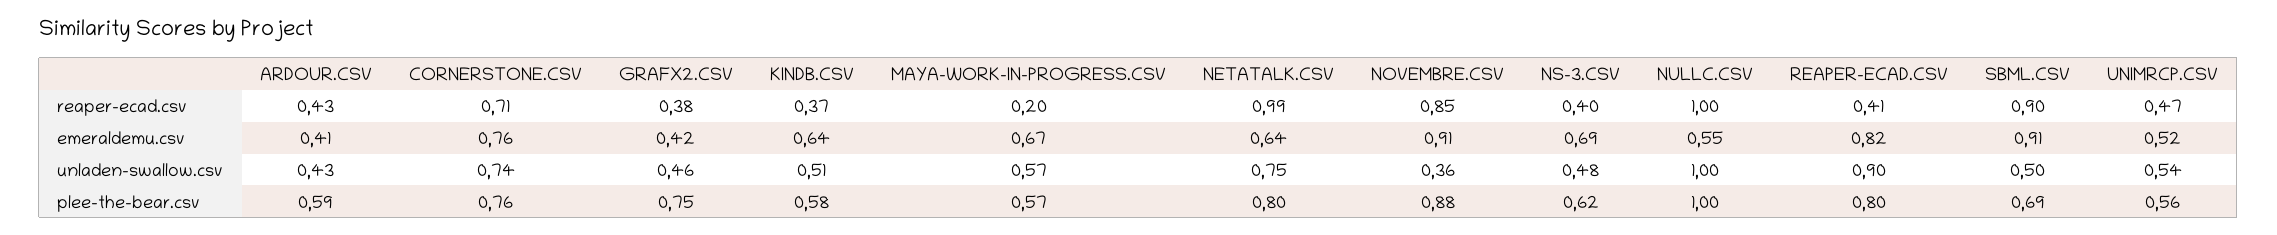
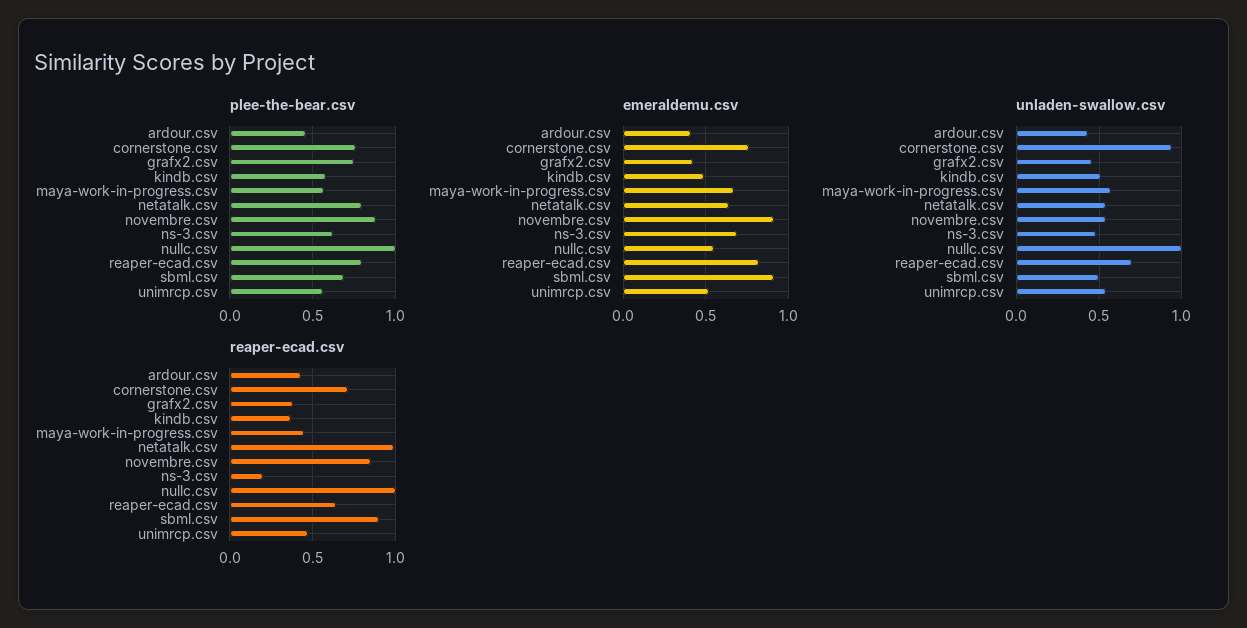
  {
    "reaper-ecad.csv": {
      "ARDOUR.CSV": 0.43,
      "CORNERSTONE.CSV": 0.71,
      "GRAFX2.CSV": 0.38,
      "KINDB.CSV": 0.37,
-     "MAYA-WORK-IN-PROGRESS.CSV": 0.2,
+     "MAYA-WORK-IN-PROGRESS.CSV": 0.45,
      "NETATALK.CSV": 0.99,
      "NOVEMBRE.CSV": 0.85,
-     "NS-3.CSV": 0.4,
+     "NS-3.CSV": 0.2,
      "NULLC.CSV": 1,
-     "REAPER-ECAD.CSV": 0.41,
+     "REAPER-ECAD.CSV": 0.65,
      "SBML.CSV": 0.9,
      "UNIMRCP.CSV": 0.47
    },
    "emeraldemu.csv": {
      "ARDOUR.CSV": 0.41,
      "CORNERSTONE.CSV": 0.76,
      "GRAFX2.CSV": 0.42,
-     "KINDB.CSV": 0.64,
+     "KINDB.CSV": 0.5,
      "MAYA-WORK-IN-PROGRESS.CSV": 0.67,
      "NETATALK.CSV": 0.64,
      "NOVEMBRE.CSV": 0.91,
      "NS-3.CSV": 0.69,
      "NULLC.CSV": 0.55,
      "REAPER-ECAD.CSV": 0.82,
      "SBML.CSV": 0.91,
      "UNIMRCP.CSV": 0.52
    },
    "unladen-swallow.csv": {
      "ARDOUR.CSV": 0.43,
-     "CORNERSTONE.CSV": 0.74,
+     "CORNERSTONE.CSV": 0.95,
      "GRAFX2.CSV": 0.46,
      "KINDB.CSV": 0.51,
      "MAYA-WORK-IN-PROGRESS.CSV": 0.57,
-     "NETATALK.CSV": 0.75,
+     "NETATALK.CSV": 0.55,
-     "NOVEMBRE.CSV": 0.36,
+     "NOVEMBRE.CSV": 0.55,
      "NS-3.CSV": 0.48,
      "NULLC.CSV": 1,
-     "REAPER-ECAD.CSV": 0.9,
+     "REAPER-ECAD.CSV": 0.7,
      "SBML.CSV": 0.5,
      "UNIMRCP.CSV": 0.54
    },
    "plee-the-bear.csv": {
-     "ARDOUR.CSV": 0.59,
+     "ARDOUR.CSV": 0.45,
      "CORNERSTONE.CSV": 0.76,
      "GRAFX2.CSV": 0.75,
      "KINDB.CSV": 0.58,
      "MAYA-WORK-IN-PROGRESS.CSV": 0.57,
      "NETATALK.CSV": 0.8,
      "NOVEMBRE.CSV": 0.88,
      "NS-3.CSV": 0.62,
      "NULLC.CSV": 1,
      "REAPER-ECAD.CSV": 0.8,
      "SBML.CSV": 0.69,
      "UNIMRCP.CSV": 0.56
    }
  }

